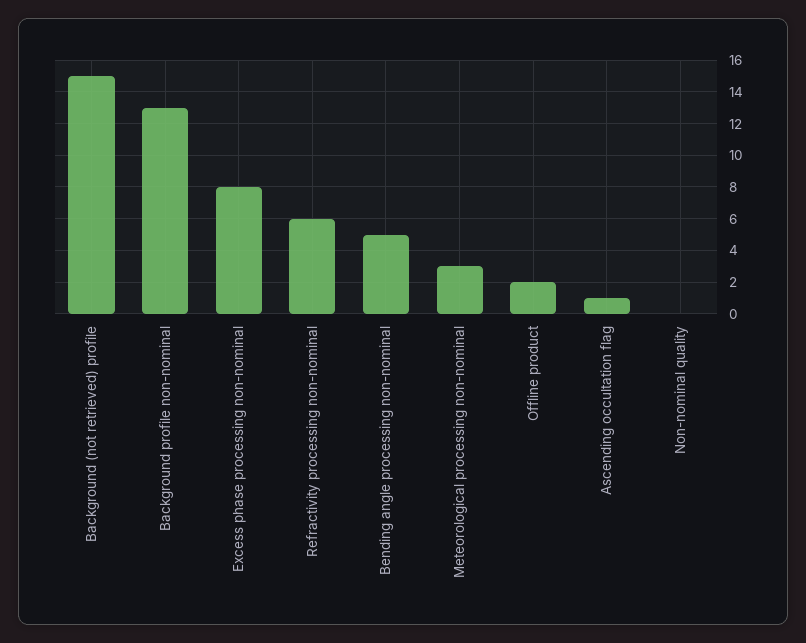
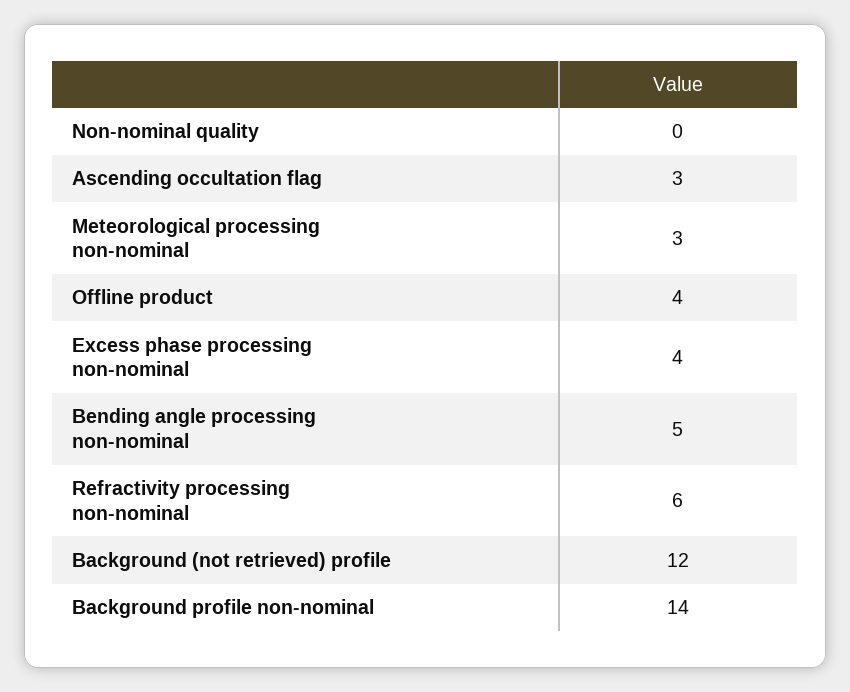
  {
-   "Background (not retrieved) profile": 15,
+   "Background (not retrieved) profile": 12,
-   "Background profile non-nominal": 13,
+   "Background profile non-nominal": 14,
-   "Excess phase processing non-nominal": 8,
+   "Excess phase processing non-nominal": 4,
    "Refractivity processing non-nominal": 6,
    "Bending angle processing non-nominal": 5,
    "Meteorological processing non-nominal": 3,
-   "Offline product": 2,
+   "Offline product": 4,
-   "Ascending occultation flag": 1,
+   "Ascending occultation flag": 3,
    "Non-nominal quality": 0
  }

